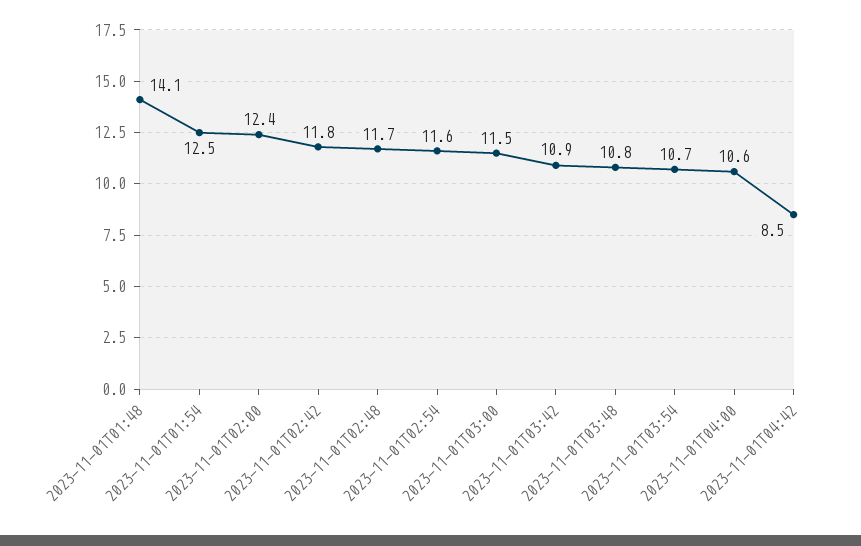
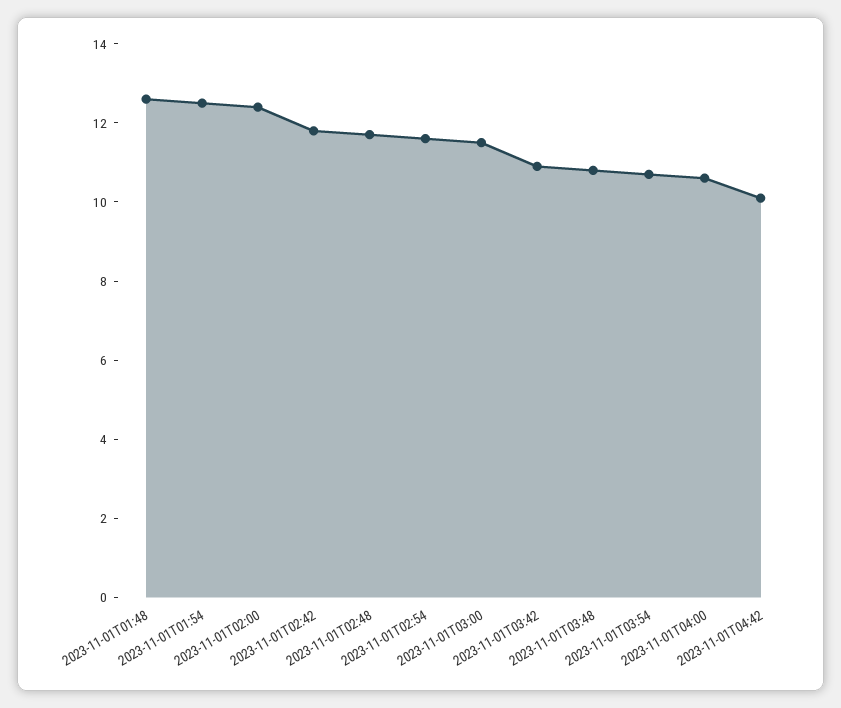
  {
-   "2023-11-01T01:48": 14.1,
+   "2023-11-01T01:48": 12.5,
    "2023-11-01T01:54": 12.5,
    "2023-11-01T02:00": 12.4,
    "2023-11-01T02:42": 11.8,
    "2023-11-01T02:48": 11.7,
    "2023-11-01T02:54": 11.6,
    "2023-11-01T03:00": 11.5,
    "2023-11-01T03:42": 10.9,
    "2023-11-01T03:48": 10.8,
    "2023-11-01T03:54": 10.7,
    "2023-11-01T04:00": 10.6,
-   "2023-11-01T04:42": 8.5
+   "2023-11-01T04:42": 10
  }

